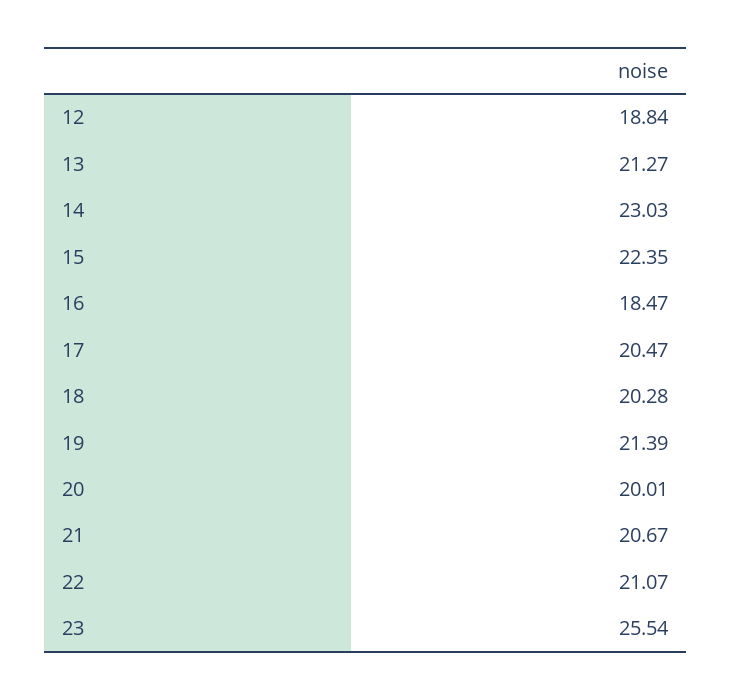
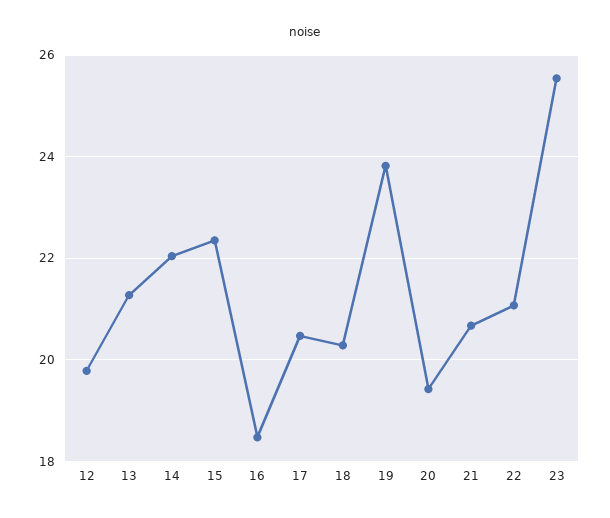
  {
-   "12": 18.84,
+   "12": 19.8,
    "13": 21.27,
-   "14": 23.03,
+   "14": 22,
    "15": 22.35,
    "16": 18.47,
    "17": 20.47,
    "18": 20.28,
-   "19": 21.39,
+   "19": 23.8,
-   "20": 20.01,
+   "20": 19.4,
    "21": 20.67,
    "22": 21.07,
    "23": 25.54
  }

